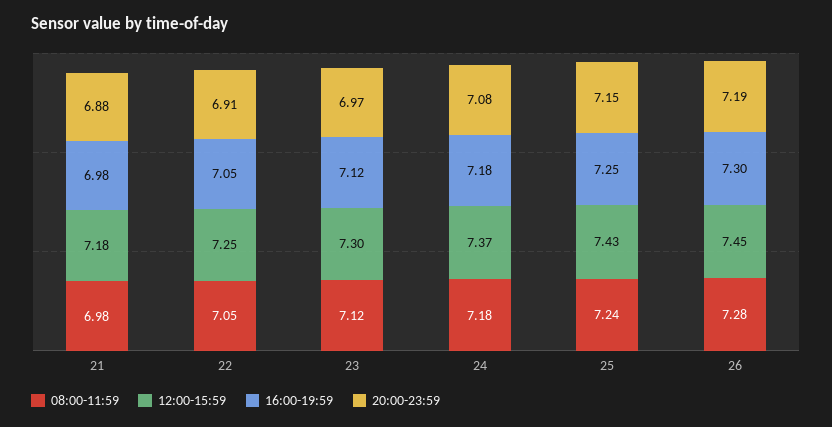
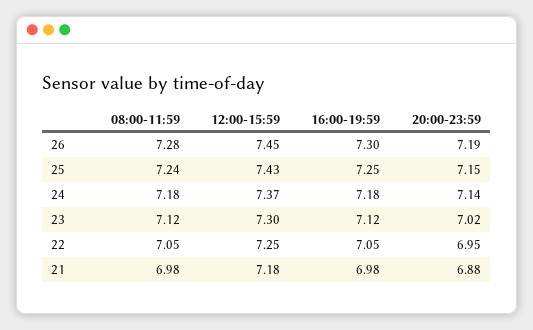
  {
    "08:00-11:59": {
      "21": 6.98,
      "22": 7.05,
      "23": 7.12,
      "24": 7.18,
      "25": 7.24,
      "26": 7.28
    },
    "12:00-15:59": {
      "21": 7.18,
      "22": 7.25,
      "23": 7.3,
      "24": 7.37,
      "25": 7.43,
      "26": 7.45
    },
    "16:00-19:59": {
      "21": 6.98,
      "22": 7.05,
      "23": 7.12,
      "24": 7.18,
      "25": 7.25,
      "26": 7.3
    },
    "20:00-23:59": {
      "21": 6.88,
-     "22": 6.91,
+     "22": 6.95,
-     "23": 6.97,
+     "23": 7.02,
-     "24": 7.08,
+     "24": 7.14,
      "25": 7.15,
      "26": 7.19
    }
  }

